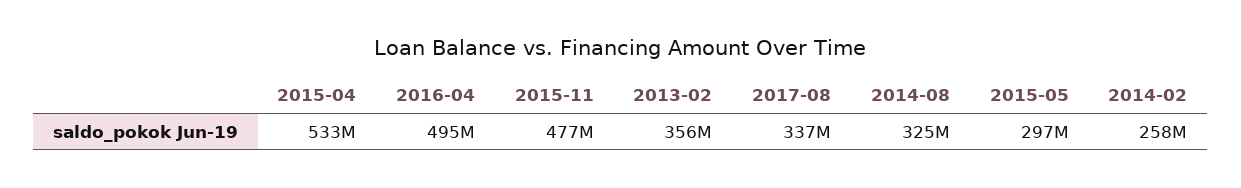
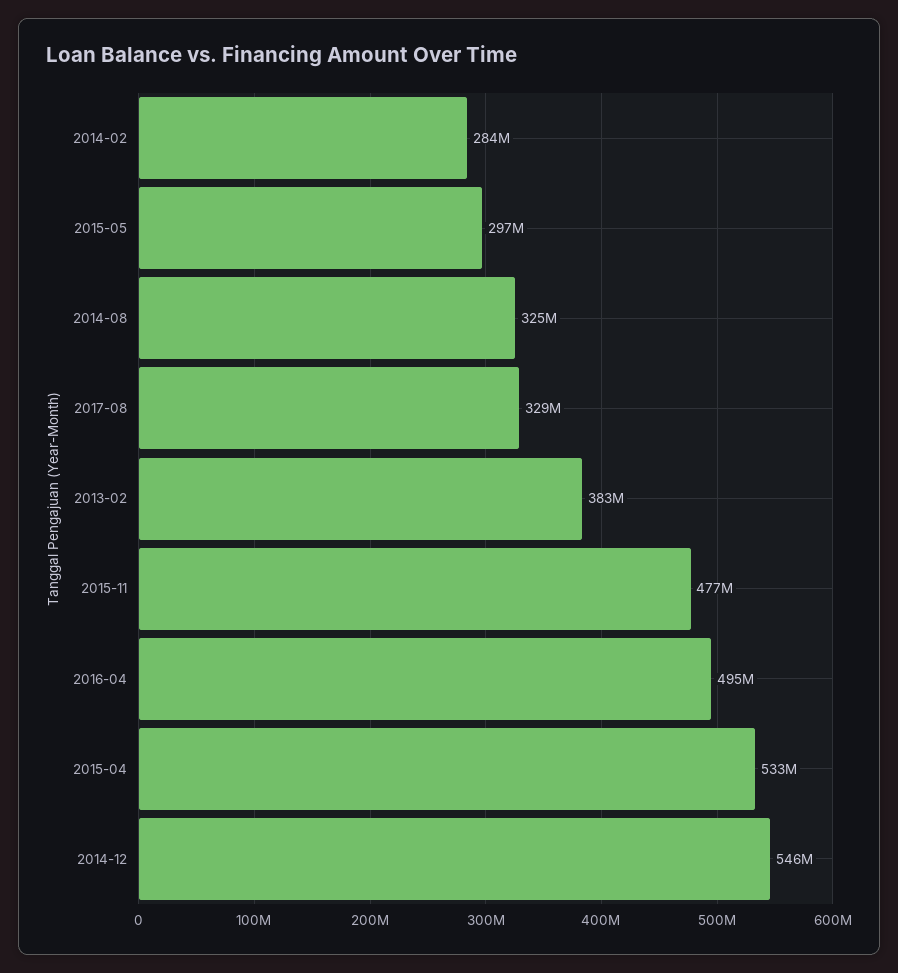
  {
    "2015-04": 533000000,
    "2016-04": 495000000,
    "2015-11": 477000000,
-   "2013-02": 356000000,
+   "2013-02": 383000000,
-   "2017-08": 337000000,
+   "2017-08": 329000000,
    "2014-08": 325000000,
    "2015-05": 297000000,
-   "2014-02": 258000000
+   "2014-02": 284000000,
+   "2014-12": 546000000
  }

